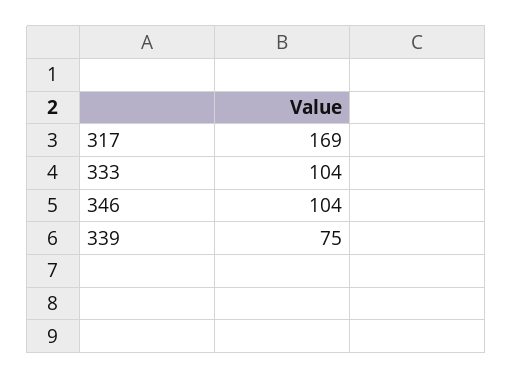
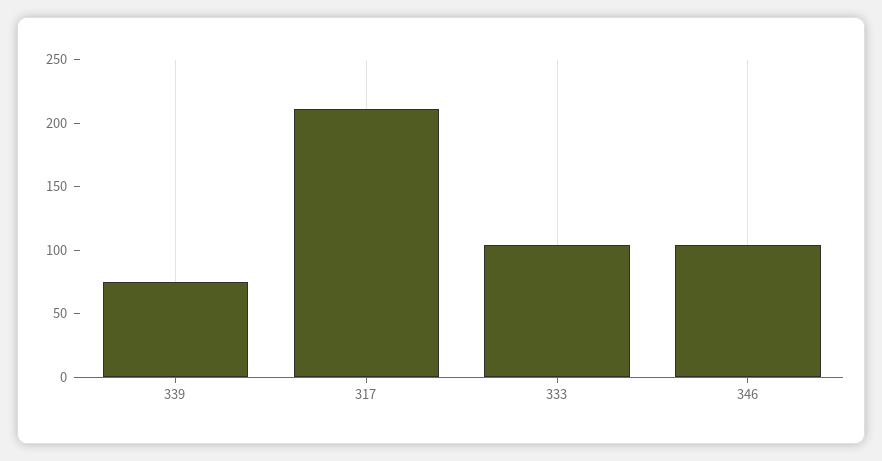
  {
-   "317": 169,
+   "317": 210,
    "333": 104,
    "346": 104,
    "339": 75
  }

